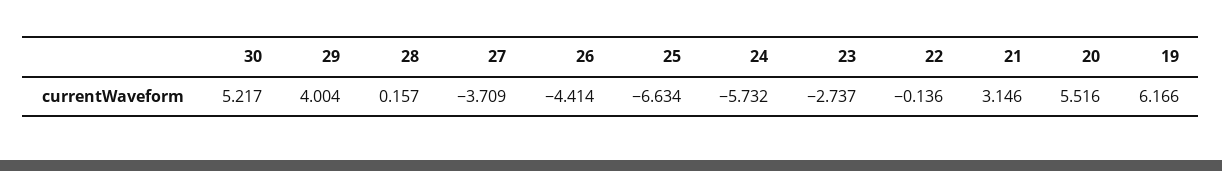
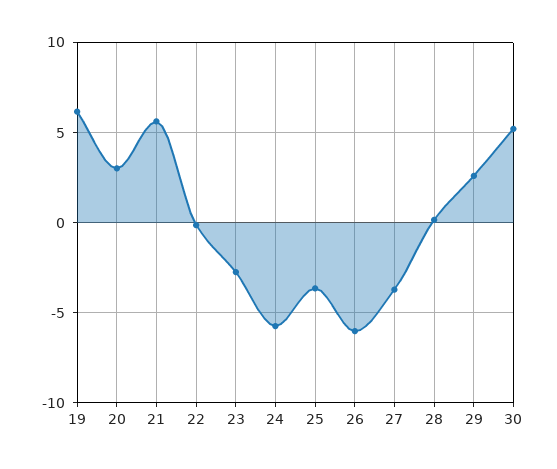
  {
    "30": 5.217,
-   "29": 4.004,
+   "29": 2.5,
    "28": 0.157,
    "27": -3.709,
-   "26": -4.414,
+   "26": -6,
-   "25": -6.634,
+   "25": -3.5,
    "24": -5.732,
    "23": -2.737,
    "22": -0.136,
-   "21": 3.146,
+   "21": 5.5,
-   "20": 5.516,
+   "20": 3,
    "19": 6.166
  }

